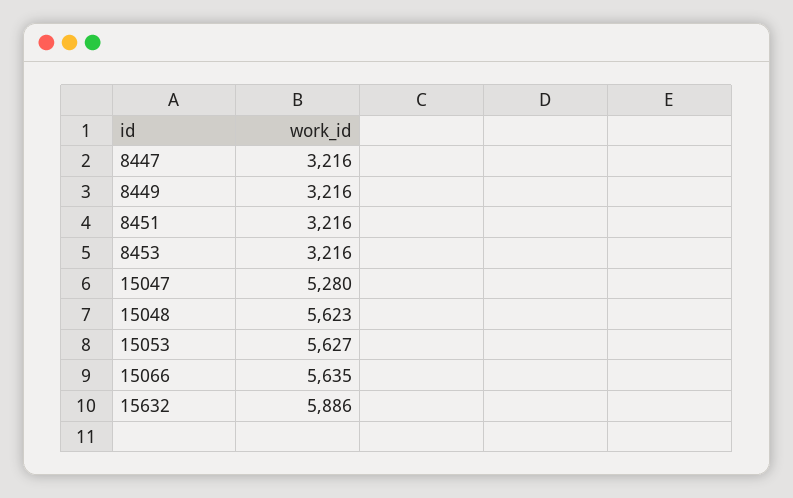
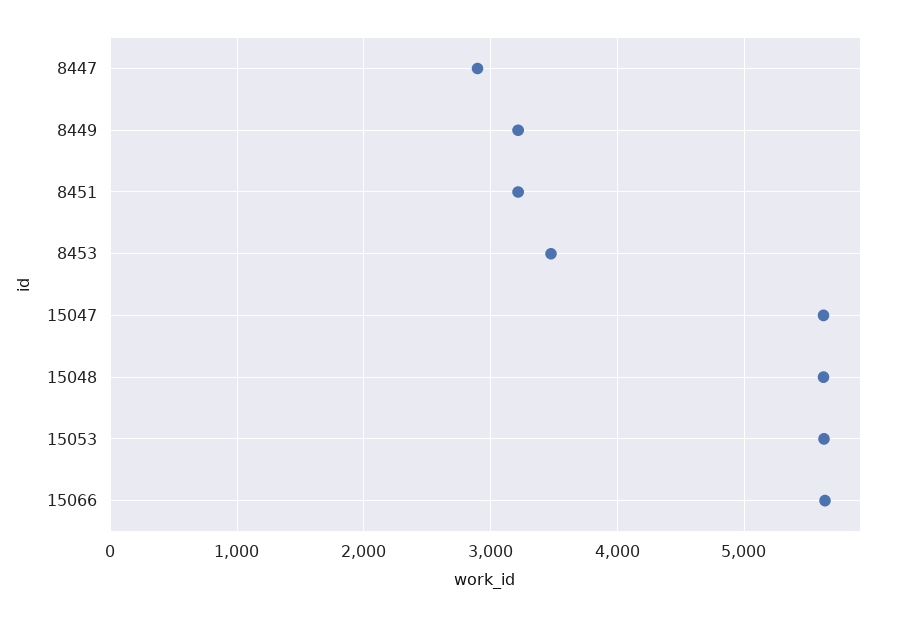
  {
-   "8447": 3216,
+   "8447": 2900,
    "8449": 3216,
    "8451": 3216,
-   "8453": 3216,
+   "8453": 3500,
-   "15047": 5280,
+   "15047": 5600,
    "15048": 5623,
    "15053": 5627,
-   "15066": 5635,
+   "15066": 5635
-   "15632": 5886
  }

